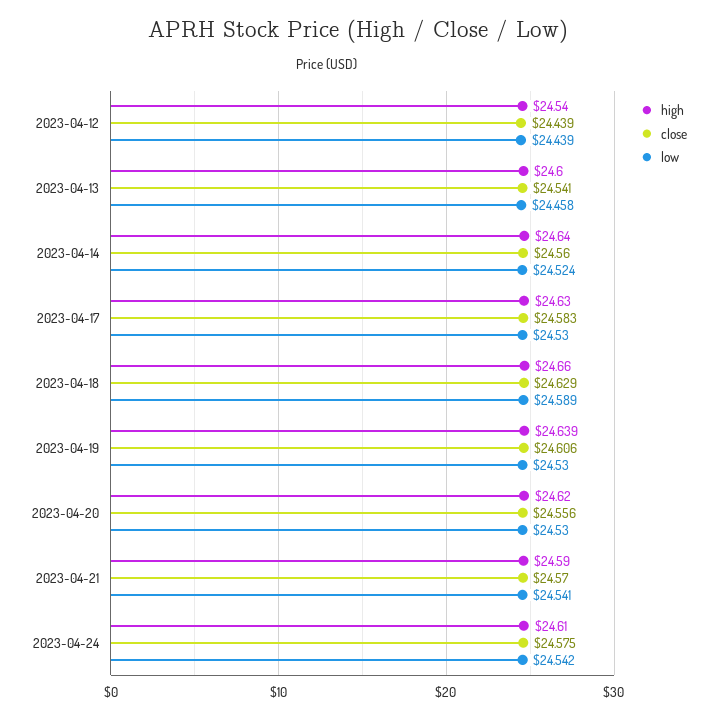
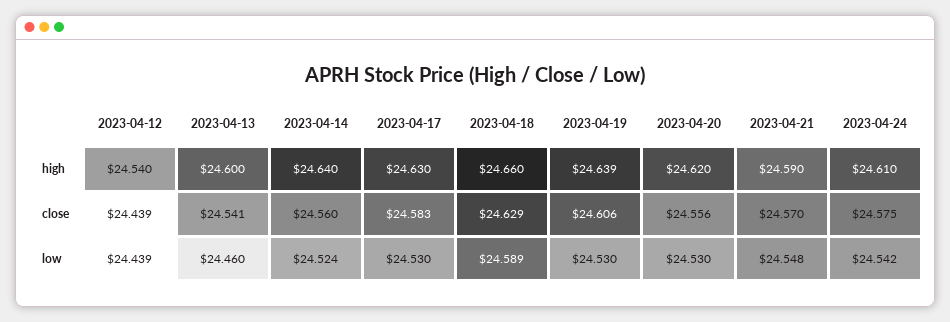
  {
    "high": {
      "2023-04-12": 24.54,
      "2023-04-13": 24.6,
      "2023-04-14": 24.64,
      "2023-04-17": 24.63,
      "2023-04-18": 24.66,
      "2023-04-19": 24.639,
      "2023-04-20": 24.62,
      "2023-04-21": 24.59,
      "2023-04-24": 24.61
    },
    "close": {
      "2023-04-12": 24.439,
      "2023-04-13": 24.541,
      "2023-04-14": 24.56,
      "2023-04-17": 24.583,
      "2023-04-18": 24.629,
      "2023-04-19": 24.606,
      "2023-04-20": 24.556,
      "2023-04-21": 24.57,
      "2023-04-24": 24.575
    },
    "low": {
      "2023-04-12": 24.439,
-     "2023-04-13": 24.458,
+     "2023-04-13": 24.46,
      "2023-04-14": 24.524,
      "2023-04-17": 24.53,
      "2023-04-18": 24.589,
      "2023-04-19": 24.53,
      "2023-04-20": 24.53,
-     "2023-04-21": 24.541,
+     "2023-04-21": 24.548,
      "2023-04-24": 24.542
    }
  }

